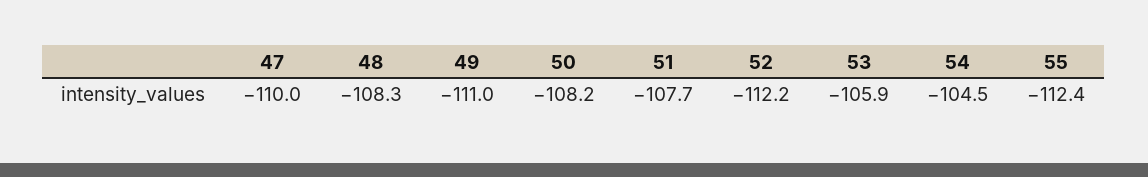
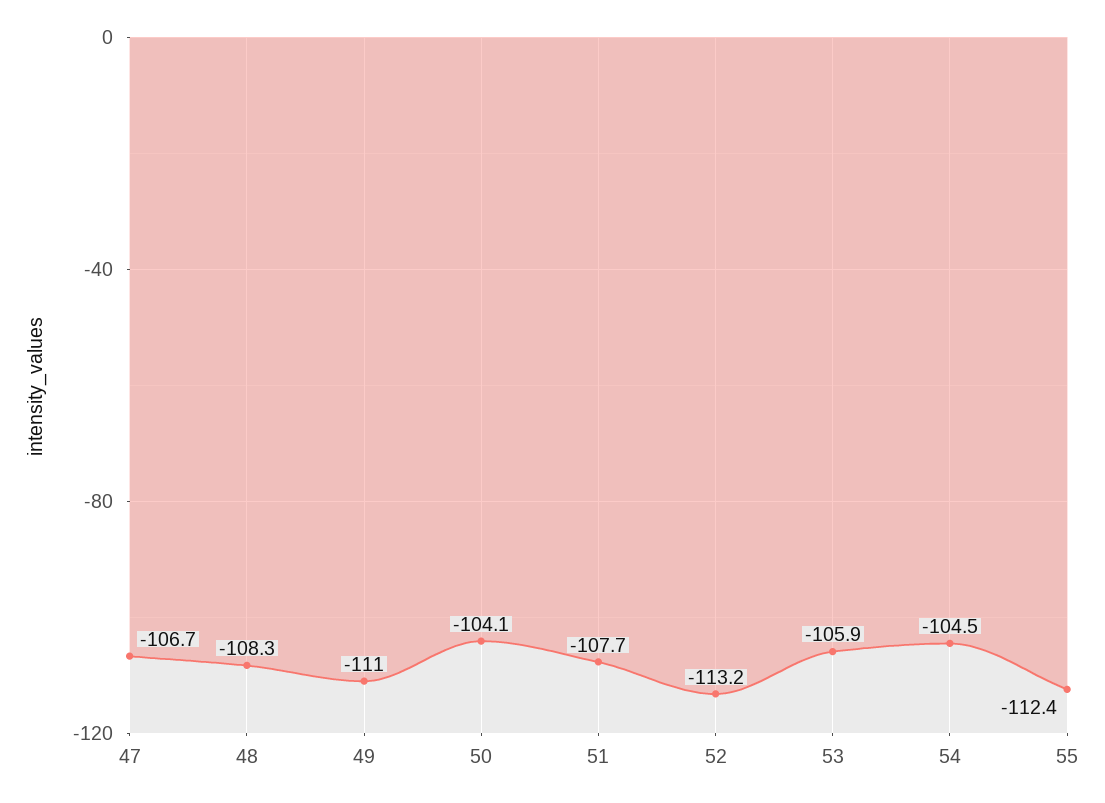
  {
-   "47": -110,
+   "47": -106.7,
    "48": -108.3,
    "49": -111,
-   "50": -108.2,
+   "50": -104.1,
    "51": -107.7,
-   "52": -112.2,
+   "52": -113.2,
    "53": -105.9,
    "54": -104.5,
    "55": -112.4
  }

